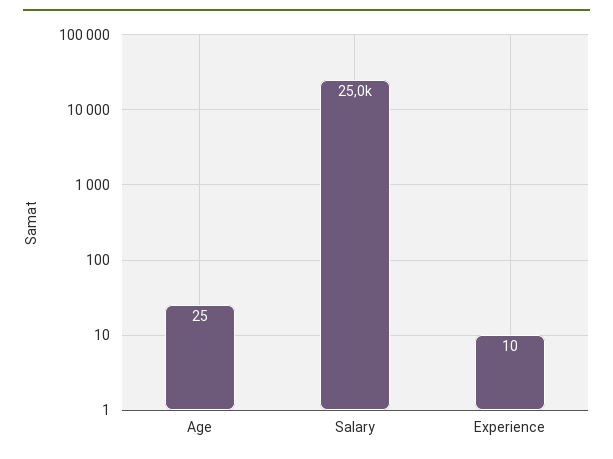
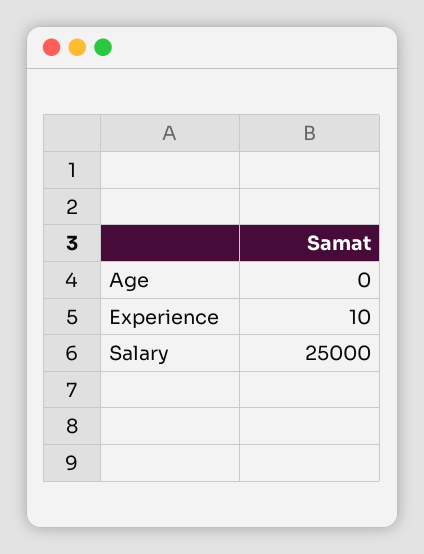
  {
-   "Age": 25,
+   "Age": 0,
    "Salary": 25000,
    "Experience": 10
  }

